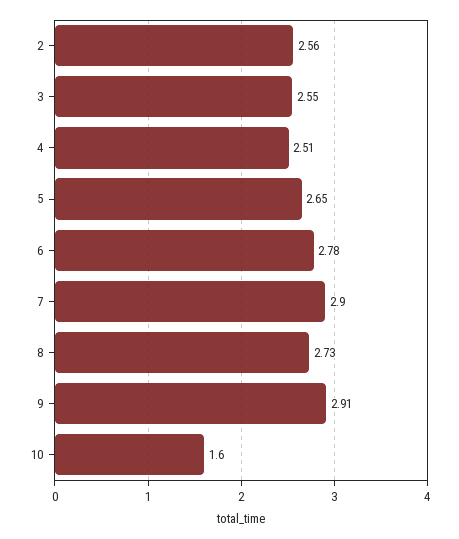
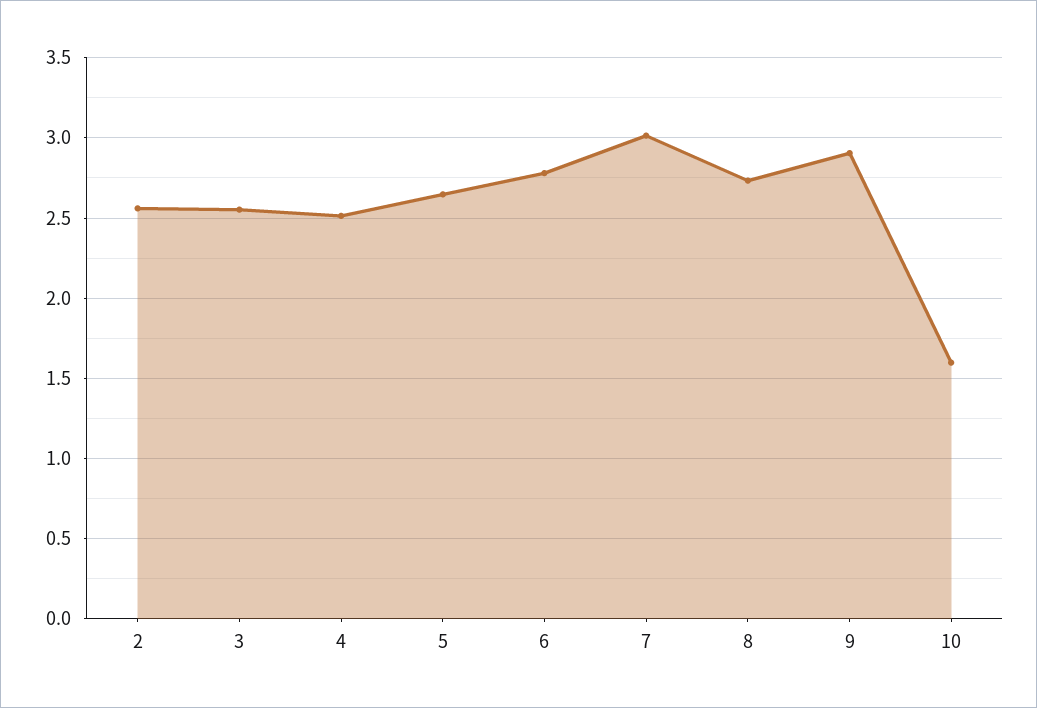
  {
    "2": 2.56,
    "3": 2.55,
    "4": 2.51,
    "5": 2.65,
    "6": 2.78,
-   "7": 2.9,
+   "7": 3,
    "8": 2.73,
    "9": 2.91,
    "10": 1.6
  }

